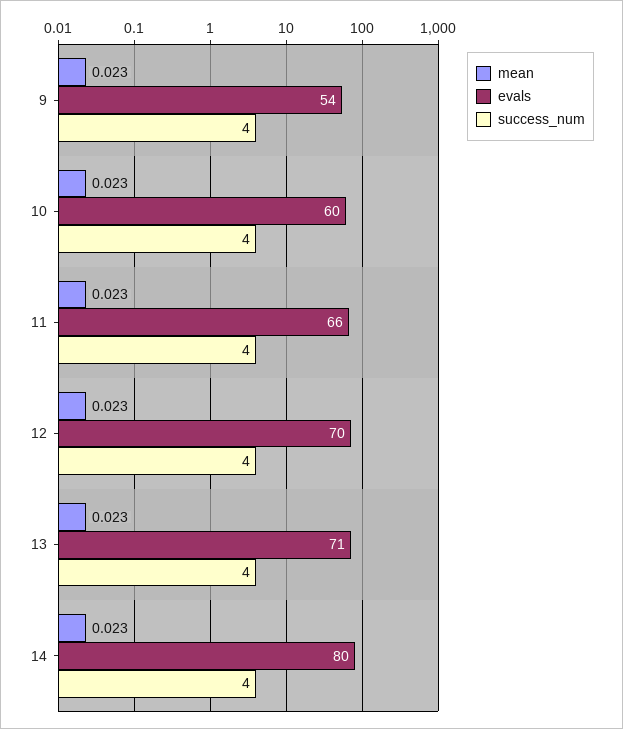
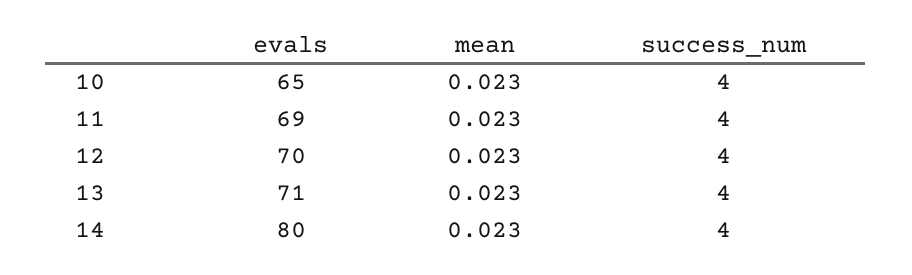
  {
    "mean": {
-     "9": 0.023,
      "10": 0.023,
      "11": 0.023,
      "12": 0.023,
      "13": 0.023,
      "14": 0.023
    },
    "evals": {
-     "9": 54,
-     "10": 60,
+     "10": 65,
-     "11": 66,
+     "11": 69,
      "12": 70,
      "13": 71,
      "14": 80
    },
    "success_num": {
-     "9": 4,
      "10": 4,
      "11": 4,
      "12": 4,
      "13": 4,
      "14": 4
    }
  }

